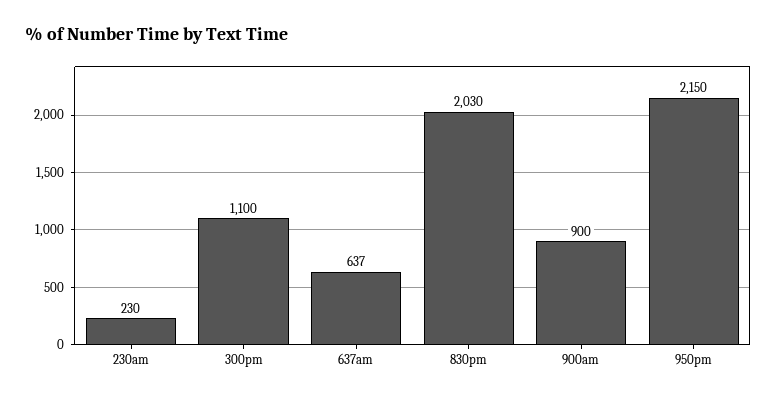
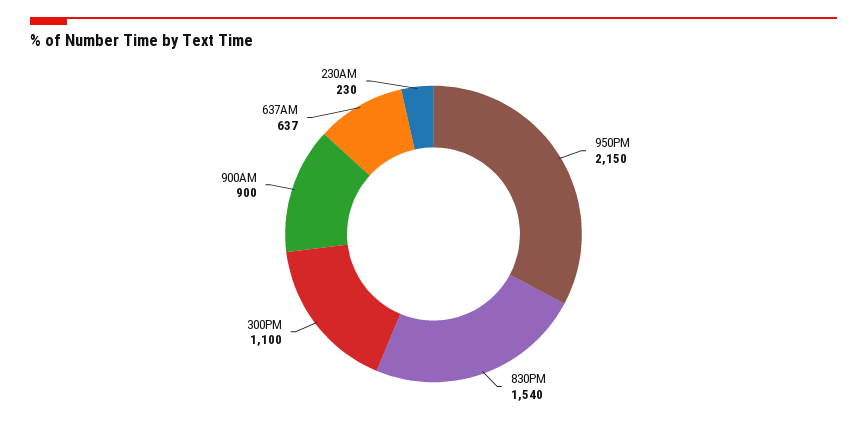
  {
    "230am": 230,
    "300pm": 1100,
    "637am": 637,
-   "830pm": 2030,
+   "830pm": 1540,
    "900am": 900,
    "950pm": 2150
  }

